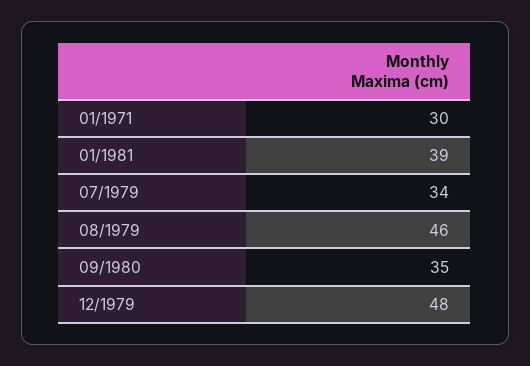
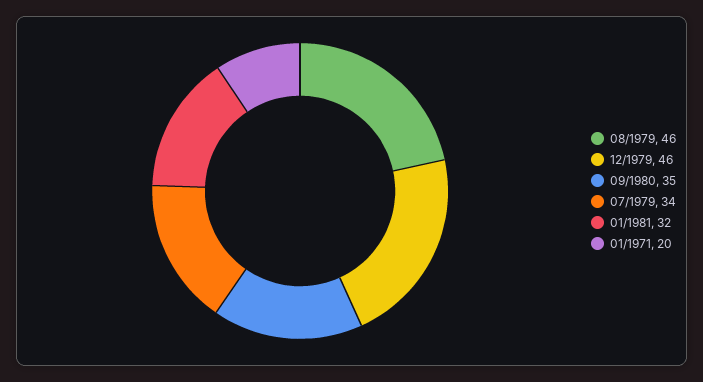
  {
-   "01/1971": 30,
+   "01/1971": 20,
-   "01/1981": 39,
+   "01/1981": 32,
    "07/1979": 34,
    "08/1979": 46,
    "09/1980": 35,
-   "12/1979": 48
+   "12/1979": 46
  }

